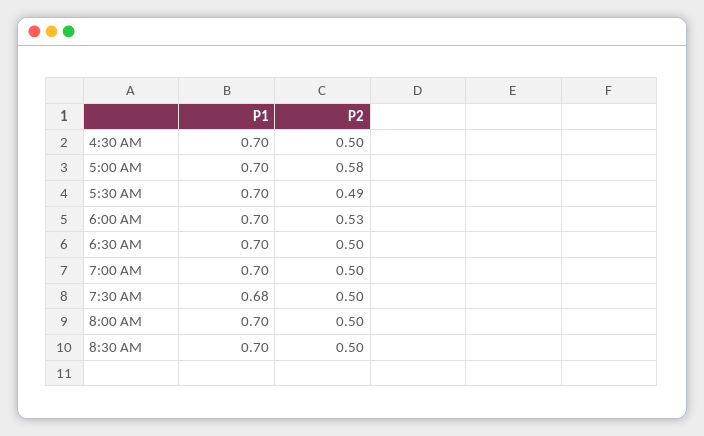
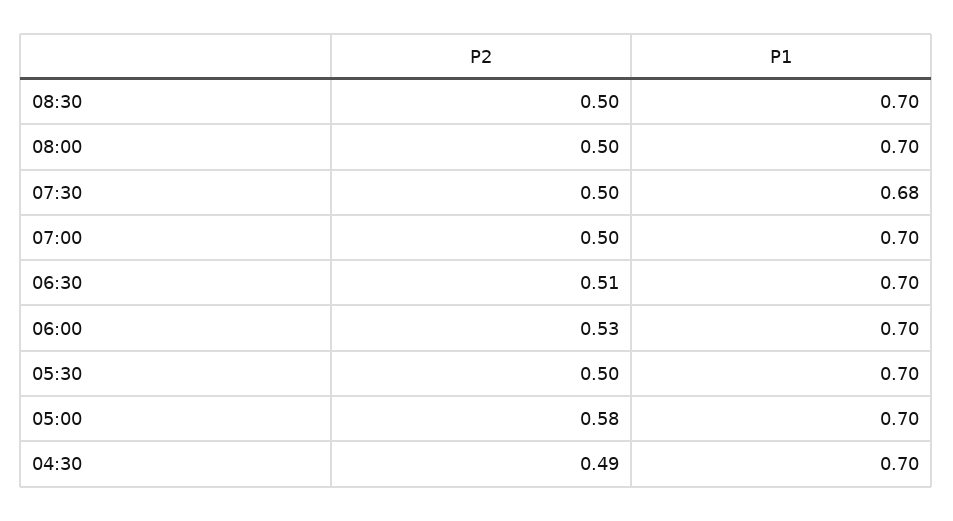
  {
    "P1": {
      "4:30 AM": 0.7,
      "5:00 AM": 0.7,
      "5:30 AM": 0.7,
      "6:00 AM": 0.7,
      "6:30 AM": 0.7,
      "7:00 AM": 0.7,
      "7:30 AM": 0.68,
      "8:00 AM": 0.7,
      "8:30 AM": 0.7
    },
    "P2": {
-     "4:30 AM": 0.5,
+     "4:30 AM": 0.49,
      "5:00 AM": 0.58,
-     "5:30 AM": 0.49,
+     "5:30 AM": 0.5,
      "6:00 AM": 0.53,
-     "6:30 AM": 0.5,
+     "6:30 AM": 0.51,
      "7:00 AM": 0.5,
      "7:30 AM": 0.5,
      "8:00 AM": 0.5,
      "8:30 AM": 0.5
    }
  }

